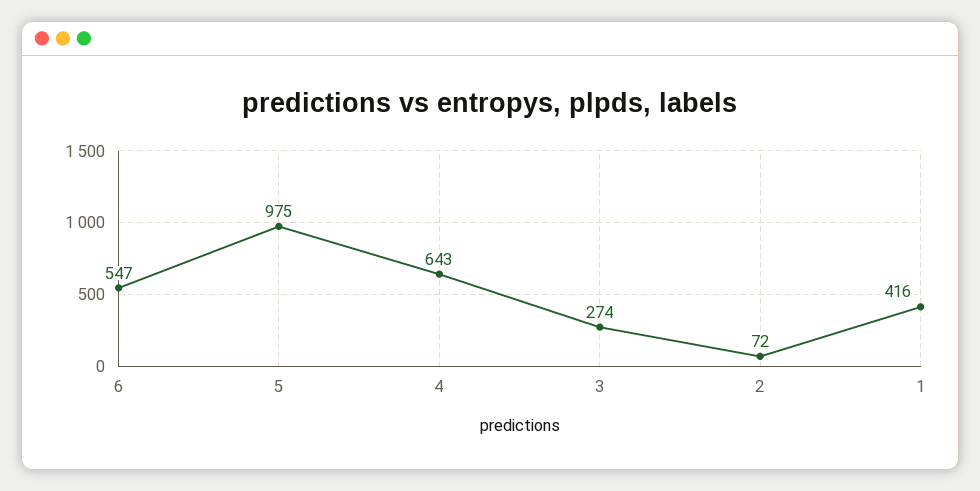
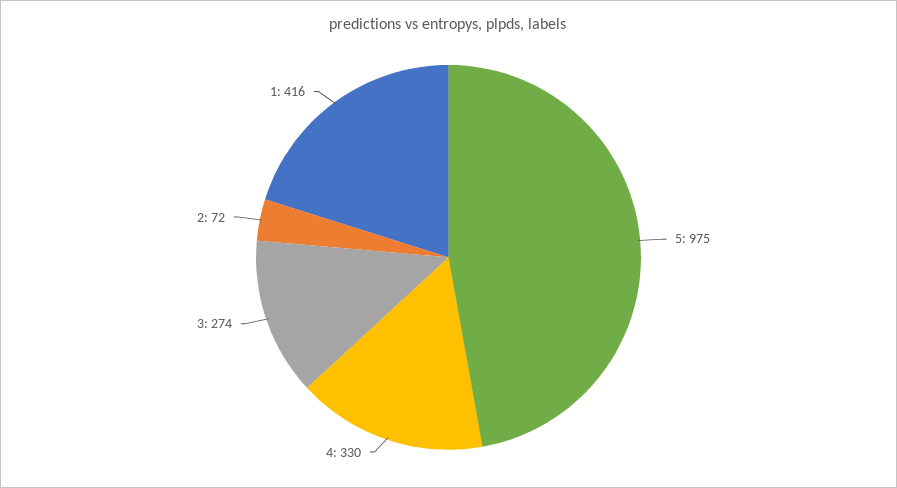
  {
-   "6": 547,
    "5": 975,
-   "4": 643,
+   "4": 330,
    "3": 274,
    "2": 72,
    "1": 416
  }

